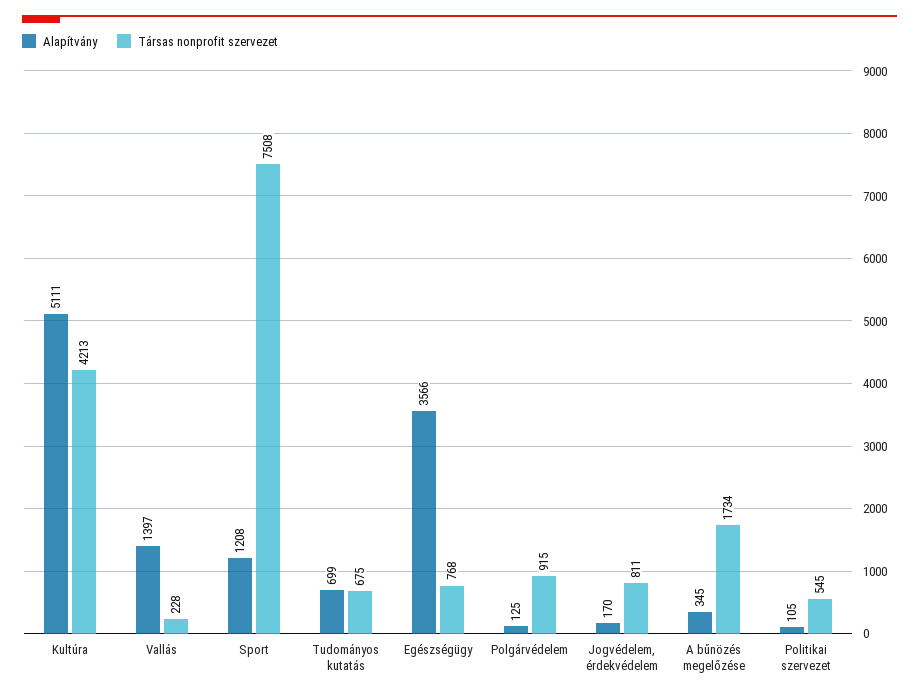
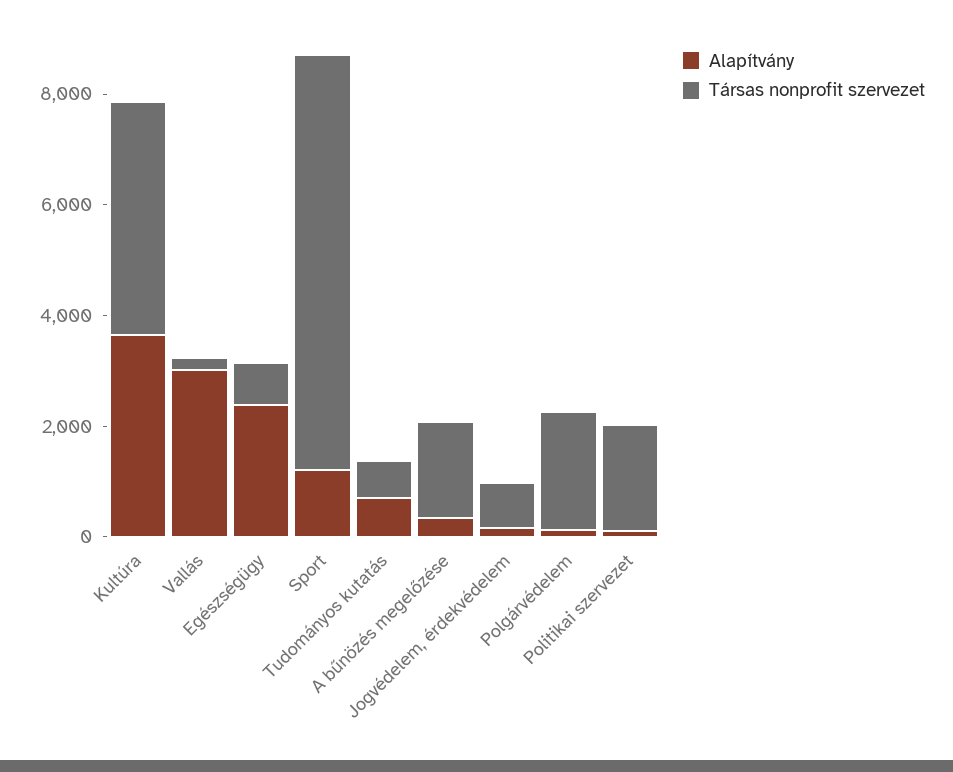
  {
    "Alapítvány": {
-     "Kultúra": 5111,
+     "Kultúra": 3500,
-     "Vallás": 1397,
+     "Vallás": 3000,
      "Sport": 1208,
      "Tudományos kutatás": 699,
-     "Egészségügy": 3566,
+     "Egészségügy": 2500,
      "Polgárvédelem": 125,
      "Jogvédelem, érdekvédelem": 170,
      "A bűnözés megelőzése": 345,
      "Politikai szervezet": 105
    },
    "Társas nonprofit szervezet": {
      "Kultúra": 4213,
      "Vallás": 228,
      "Sport": 7508,
      "Tudományos kutatás": 675,
      "Egészségügy": 768,
-     "Polgárvédelem": 915,
+     "Polgárvédelem": 2000,
      "Jogvédelem, érdekvédelem": 811,
      "A bűnözés megelőzése": 1734,
-     "Politikai szervezet": 545
+     "Politikai szervezet": 2000
    }
  }

